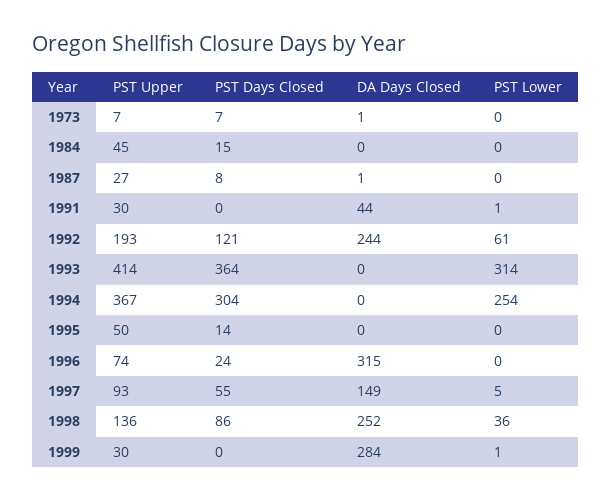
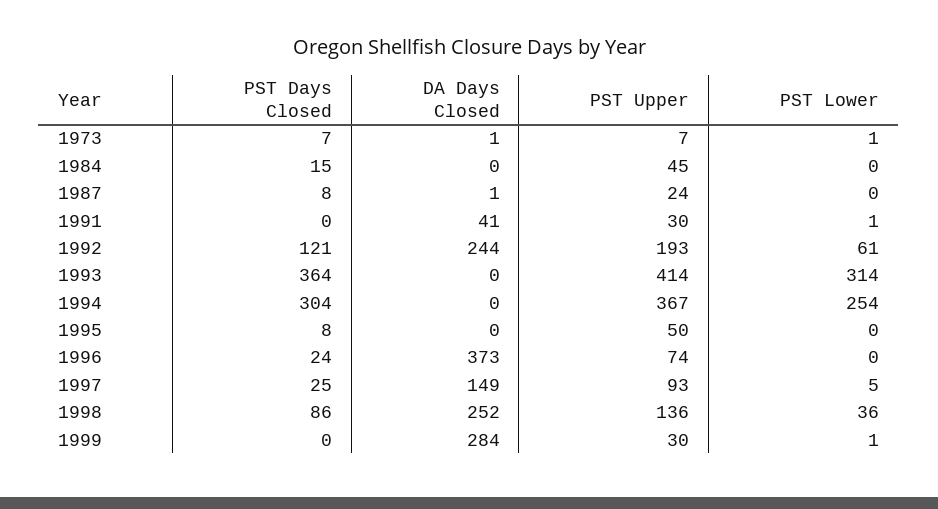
  {
    "PST Upper": {
      "1973": 7,
      "1984": 45,
-     "1987": 27,
+     "1987": 24,
      "1991": 30,
      "1992": 193,
      "1993": 414,
      "1994": 367,
      "1995": 50,
      "1996": 74,
      "1997": 93,
      "1998": 136,
      "1999": 30
    },
    "PST Days Closed": {
      "1973": 7,
      "1984": 15,
      "1987": 8,
      "1991": 0,
      "1992": 121,
      "1993": 364,
      "1994": 304,
-     "1995": 14,
+     "1995": 8,
      "1996": 24,
-     "1997": 55,
+     "1997": 25,
      "1998": 86,
      "1999": 0
    },
    "DA Days Closed": {
      "1973": 1,
      "1984": 0,
      "1987": 1,
-     "1991": 44,
+     "1991": 41,
      "1992": 244,
      "1993": 0,
      "1994": 0,
      "1995": 0,
-     "1996": 315,
+     "1996": 373,
      "1997": 149,
      "1998": 252,
      "1999": 284
    },
    "PST Lower": {
-     "1973": 0,
+     "1973": 1,
      "1984": 0,
      "1987": 0,
      "1991": 1,
      "1992": 61,
      "1993": 314,
      "1994": 254,
      "1995": 0,
      "1996": 0,
      "1997": 5,
      "1998": 36,
      "1999": 1
    }
  }

